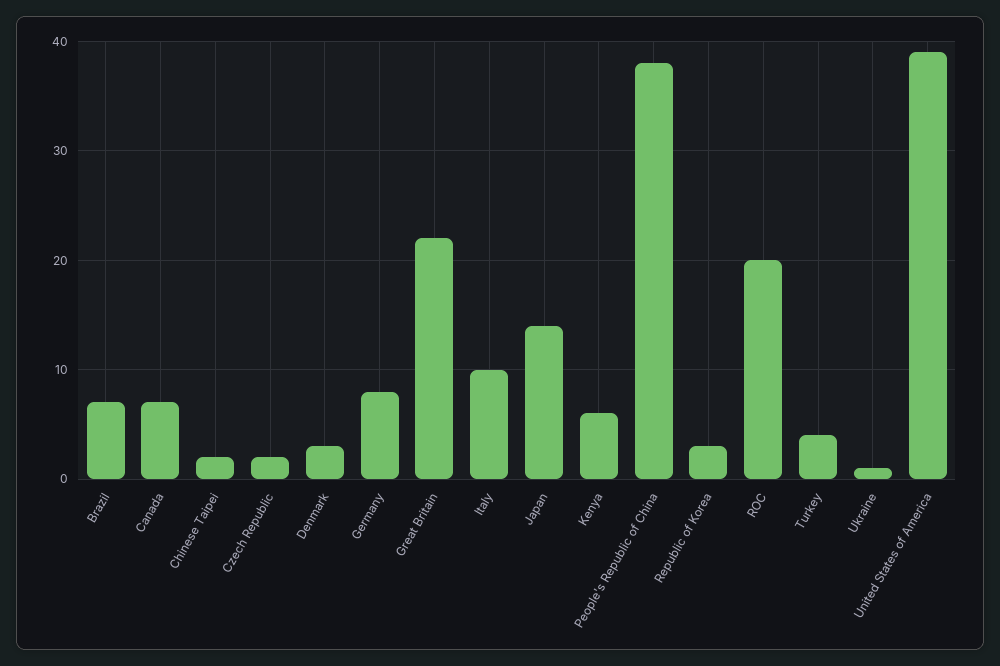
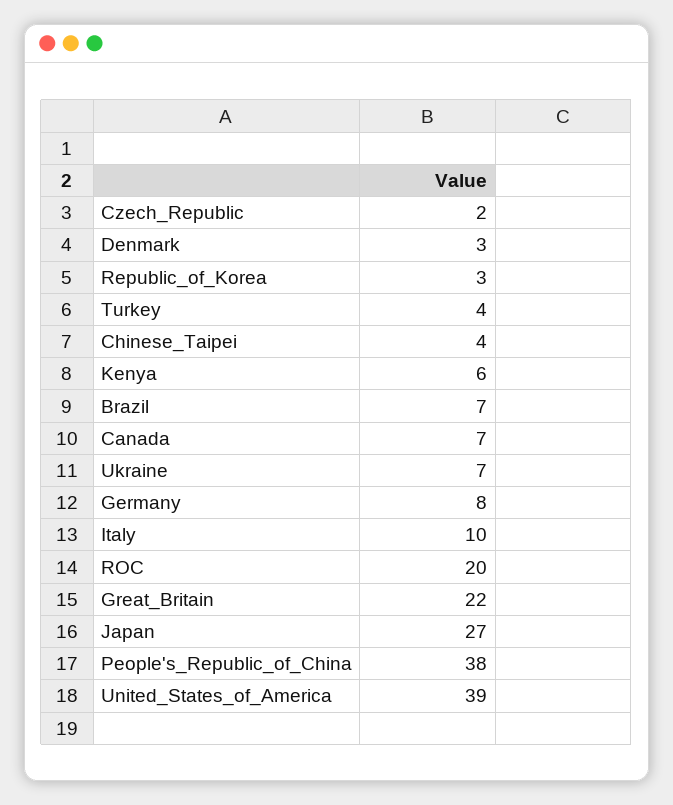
  {
    "Brazil": 7,
    "Canada": 7,
-   "Chinese Taipei": 2,
+   "Chinese Taipei": 4,
    "Czech Republic": 2,
    "Denmark": 3,
    "Germany": 8,
    "Great Britain": 22,
    "Italy": 10,
-   "Japan": 14,
+   "Japan": 27,
    "Kenya": 6,
    "People's Republic of China": 38,
    "Republic of Korea": 3,
    "ROC": 20,
    "Turkey": 4,
-   "Ukraine": 1,
+   "Ukraine": 7,
    "United States of America": 39
  }

